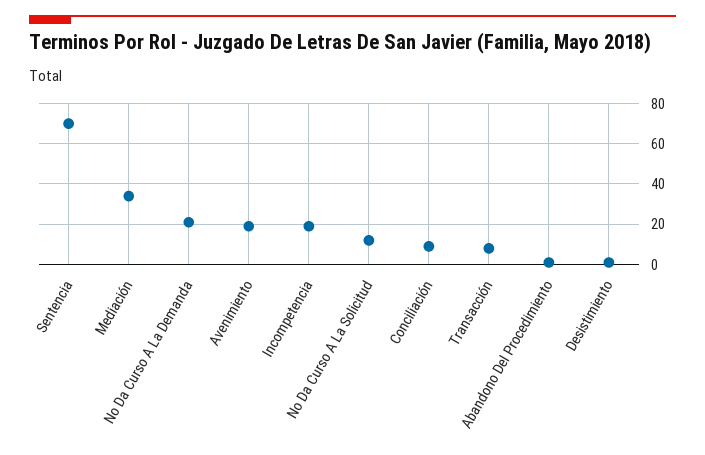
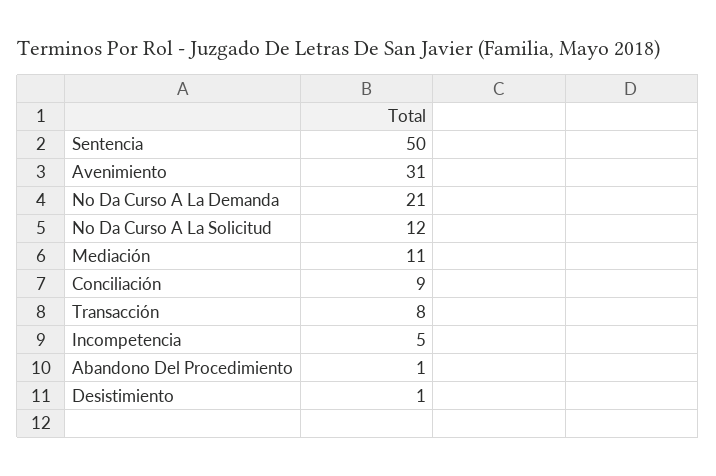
  {
-   "Sentencia": 70,
+   "Sentencia": 50,
-   "Mediación": 35,
+   "Mediación": 11,
    "No Da Curso A La Demanda": 21,
-   "Avenimiento": 20,
+   "Avenimiento": 31,
-   "Incompetencia": 20,
+   "Incompetencia": 5,
    "No Da Curso A La Solicitud": 12,
    "Conciliación": 9,
    "Transacción": 8,
    "Abandono Del Procedimiento": 1,
    "Desistimiento": 1
  }

